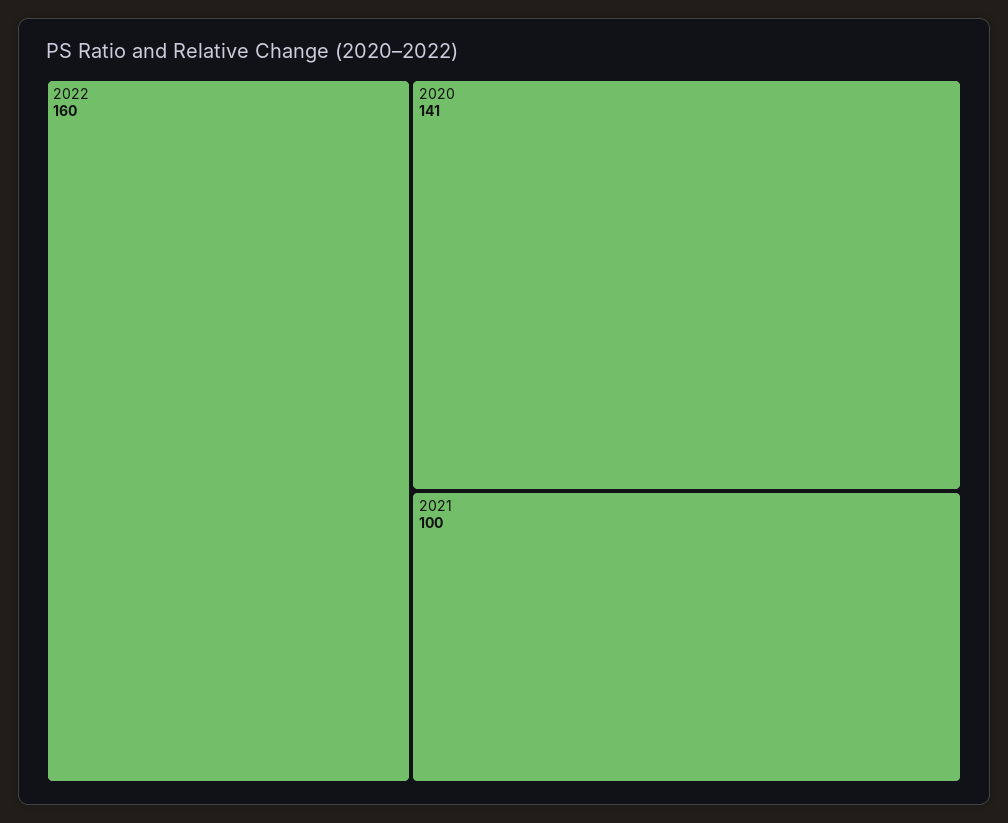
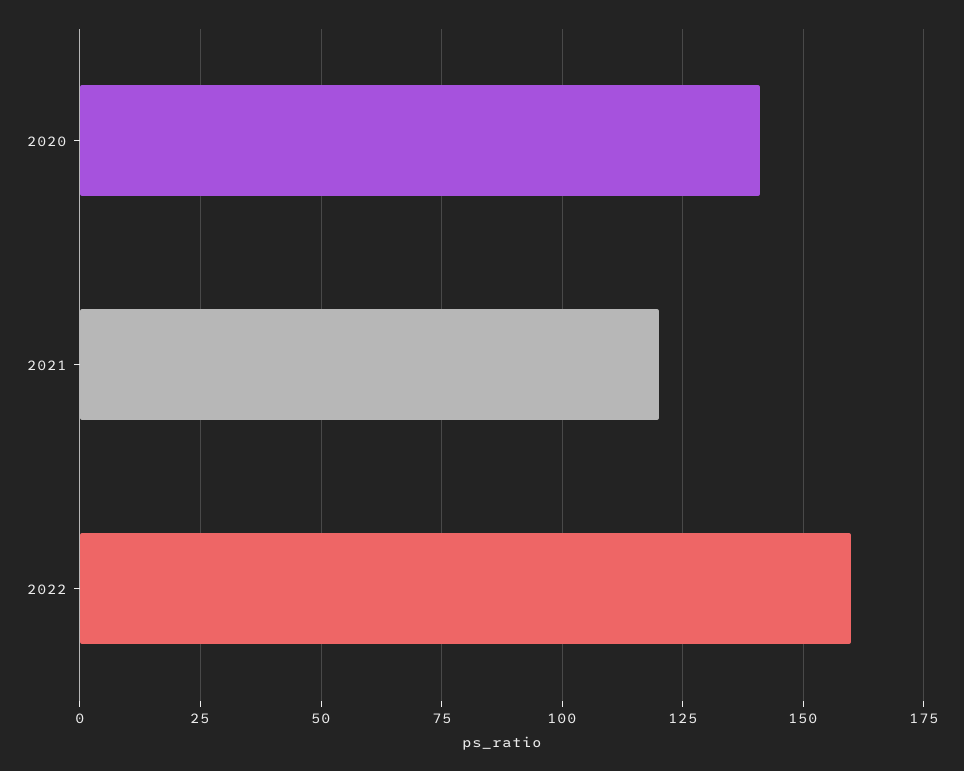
  {
    "2022": 160,
    "2020": 141,
-   "2021": 100
+   "2021": 120
  }

